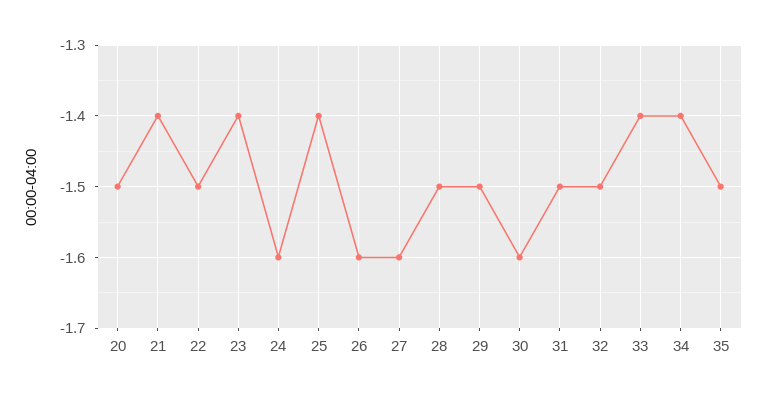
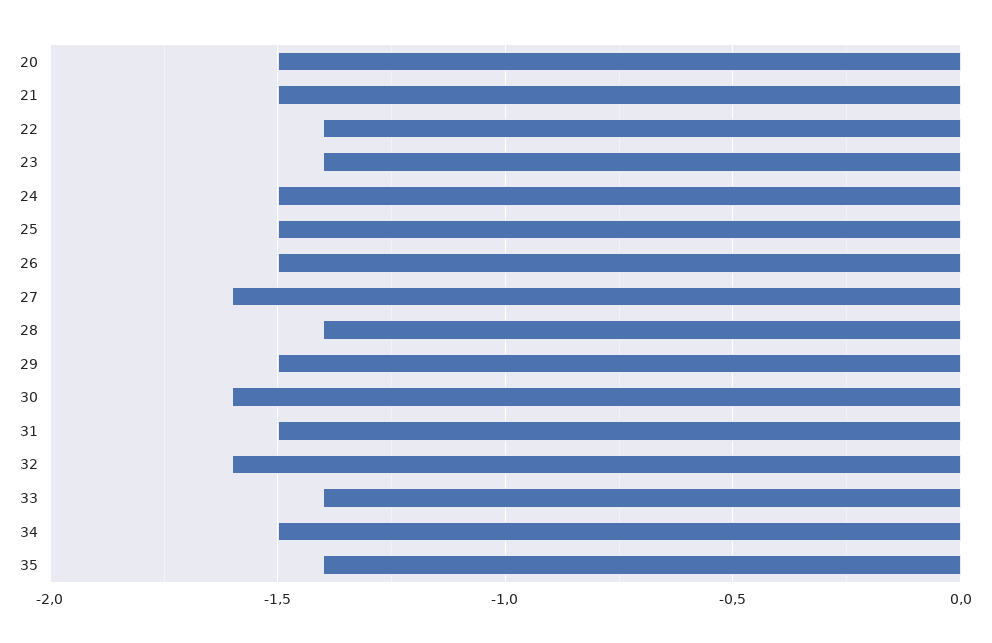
  {
    "20": -1.5,
-   "21": -1.4,
+   "21": -1.5,
-   "22": -1.5,
+   "22": -1.4,
    "23": -1.4,
-   "24": -1.6,
+   "24": -1.5,
-   "25": -1.4,
+   "25": -1.5,
-   "26": -1.6,
+   "26": -1.5,
    "27": -1.6,
-   "28": -1.5,
+   "28": -1.4,
    "29": -1.5,
    "30": -1.6,
    "31": -1.5,
-   "32": -1.5,
+   "32": -1.6,
    "33": -1.4,
-   "34": -1.4,
+   "34": -1.5,
-   "35": -1.5
+   "35": -1.4
  }

